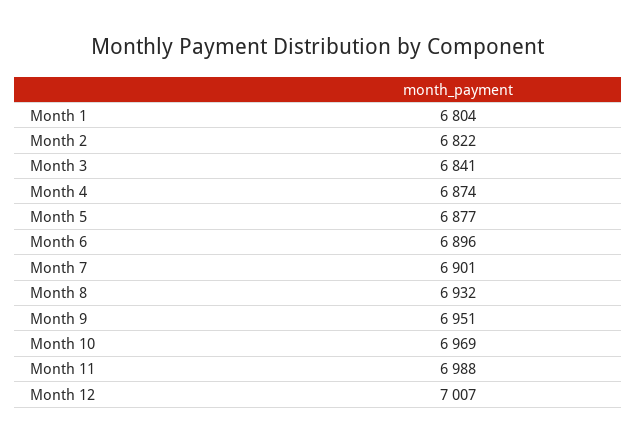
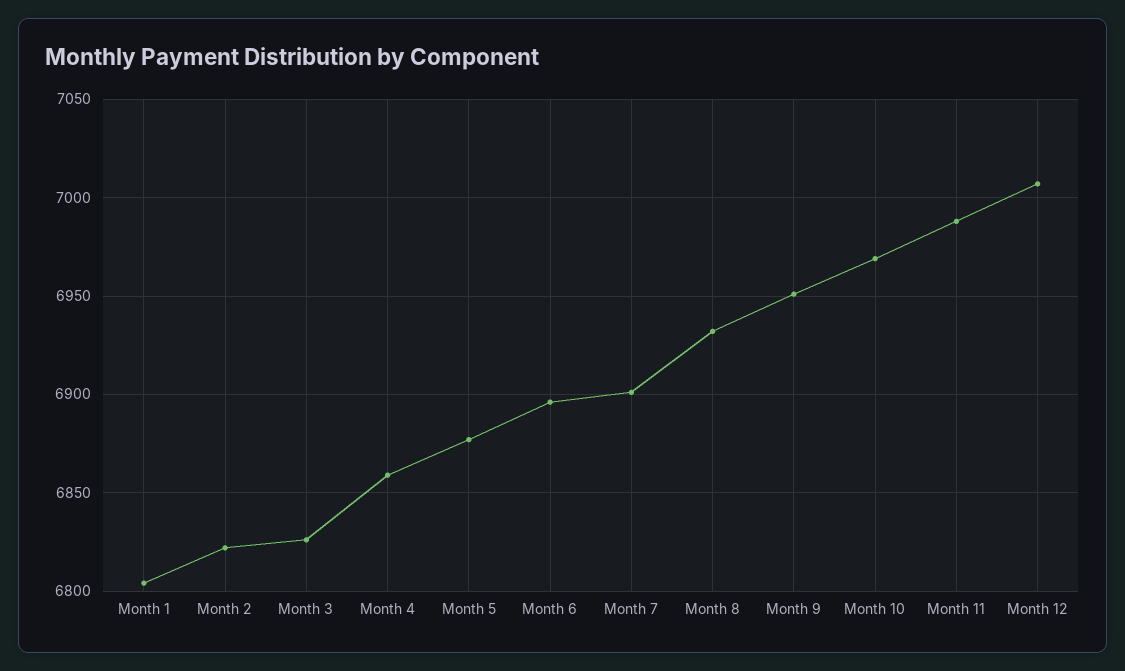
  {
    "Month 1": 6804,
    "Month 2": 6822,
-   "Month 3": 6841,
+   "Month 3": 6825,
-   "Month 4": 6874,
+   "Month 4": 6860,
    "Month 5": 6877,
    "Month 6": 6896,
    "Month 7": 6901,
    "Month 8": 6932,
    "Month 9": 6951,
    "Month 10": 6969,
    "Month 11": 6988,
    "Month 12": 7007
  }

